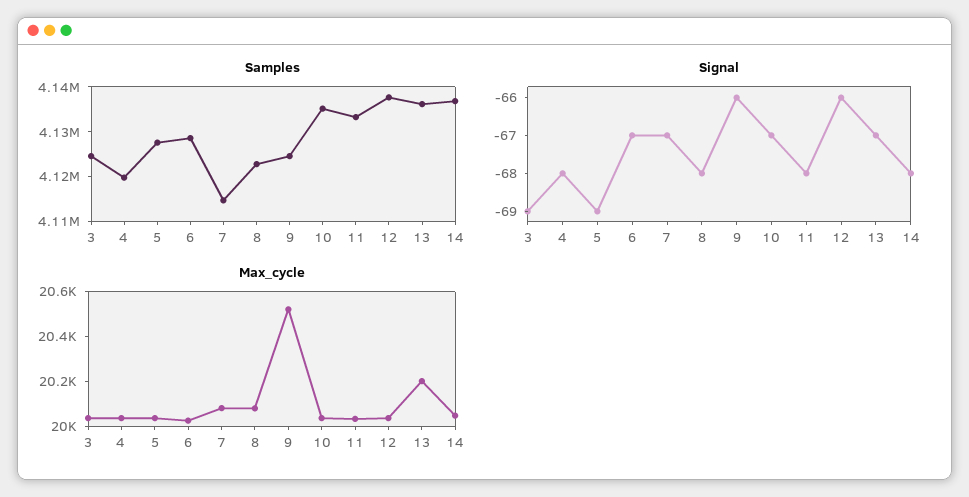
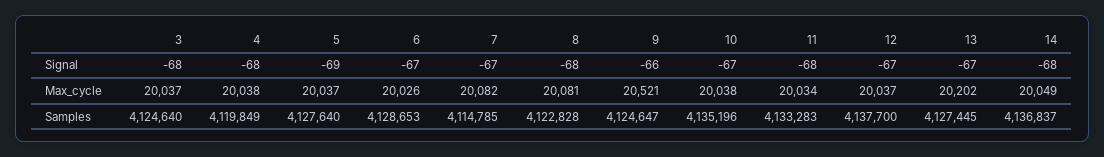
  {
    "Samples": {
      "3": 4124640,
      "4": 4119849,
      "5": 4127640,
      "6": 4128653,
      "7": 4114785,
      "8": 4122828,
      "9": 4124647,
      "10": 4135196,
      "11": 4133283,
      "12": 4137700,
-     "13": 4136000,
+     "13": 4127445,
      "14": 4136837
    },
    "Signal": {
-     "3": -69,
+     "3": -68,
      "4": -68,
      "5": -69,
      "6": -67,
      "7": -67,
      "8": -68,
      "9": -66,
      "10": -67,
      "11": -68,
-     "12": -66,
+     "12": -67,
      "13": -67,
      "14": -68
    },
    "Max_cycle": {
      "3": 20037,
      "4": 20038,
      "5": 20037,
      "6": 20026,
      "7": 20082,
      "8": 20081,
      "9": 20521,
      "10": 20038,
      "11": 20034,
      "12": 20037,
      "13": 20202,
      "14": 20049
    }
  }

